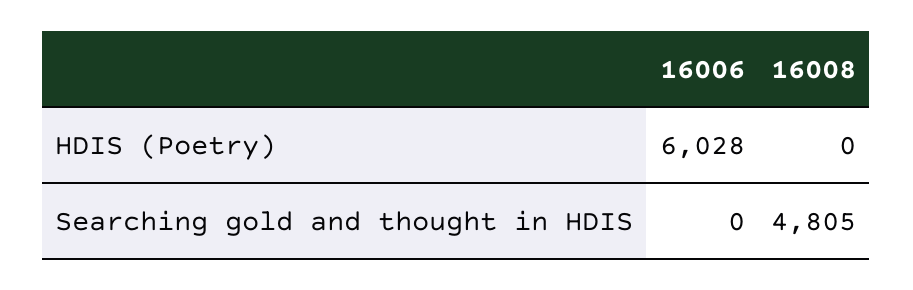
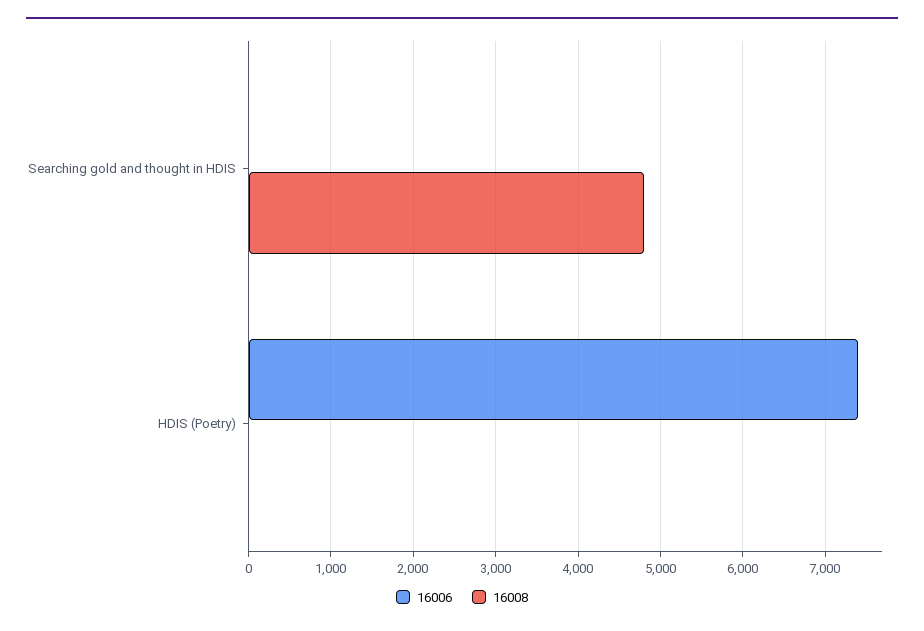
  {
    "16006": {
-     "HDIS (Poetry)": 6028,
+     "HDIS (Poetry)": 7400,
      "Searching gold and thought in HDIS": 0
    },
    "16008": {
      "HDIS (Poetry)": 0,
      "Searching gold and thought in HDIS": 4805
    }
  }

